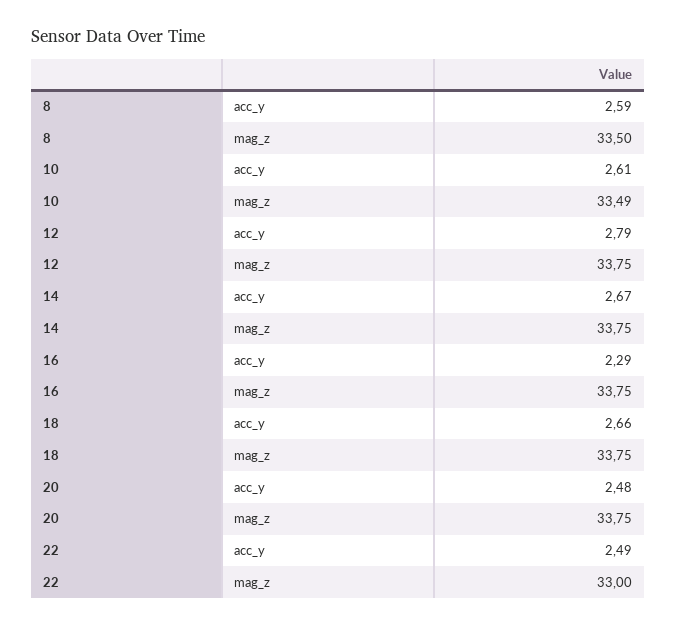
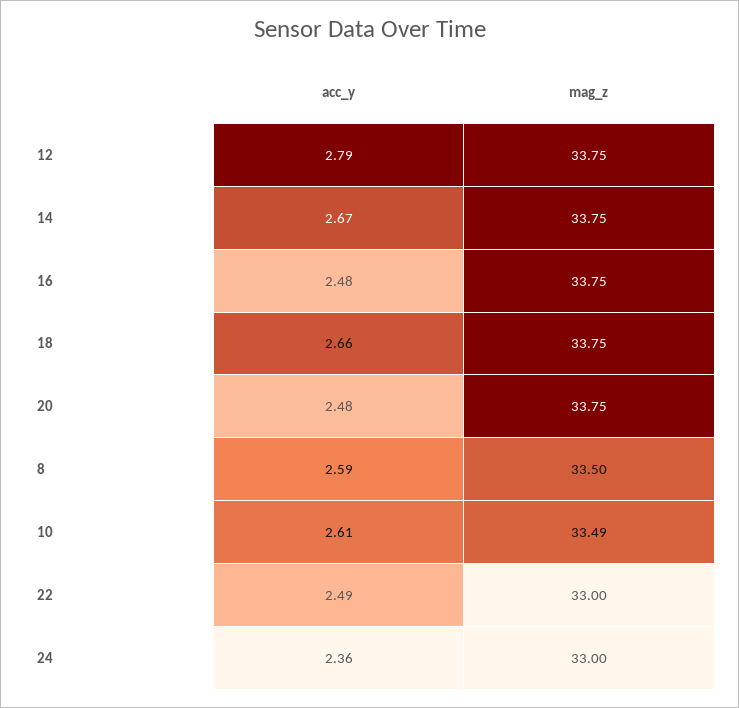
  {
    "8": {
      "acc_y": 2.59,
      "mag_z": 33.5
    },
    "10": {
      "acc_y": 2.61,
      "mag_z": 33.49
    },
    "12": {
      "acc_y": 2.79,
      "mag_z": 33.75
    },
    "14": {
      "acc_y": 2.67,
      "mag_z": 33.75
    },
    "16": {
-     "acc_y": 2.29,
+     "acc_y": 2.48,
      "mag_z": 33.75
    },
    "18": {
      "acc_y": 2.66,
      "mag_z": 33.75
    },
    "20": {
      "acc_y": 2.48,
      "mag_z": 33.75
    },
    "22": {
      "acc_y": 2.49,
      "mag_z": 33
-   }
+   },
+   "24": {
+     "acc_y": 2.36,
+     "mag_z": 33
+   }
  }

